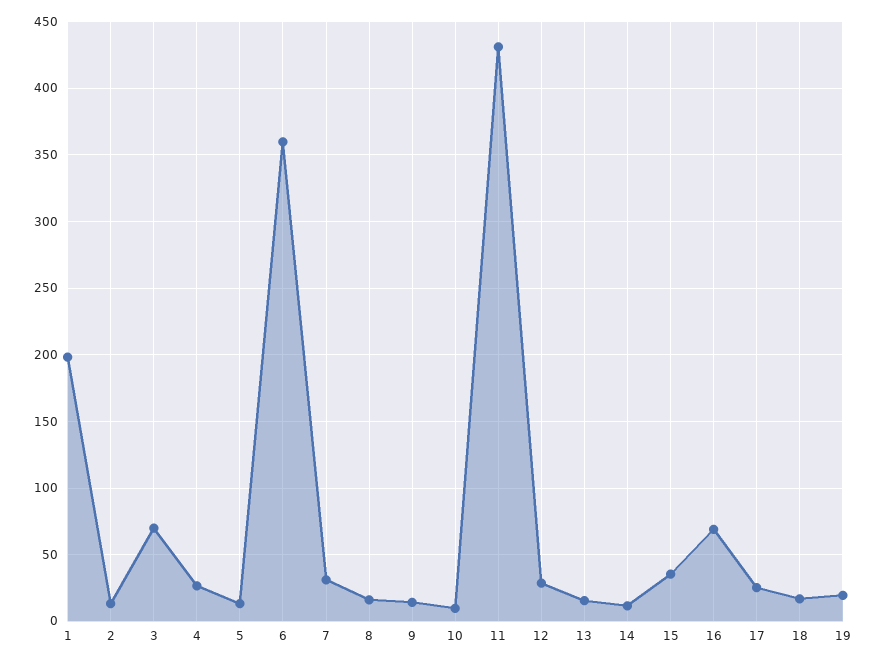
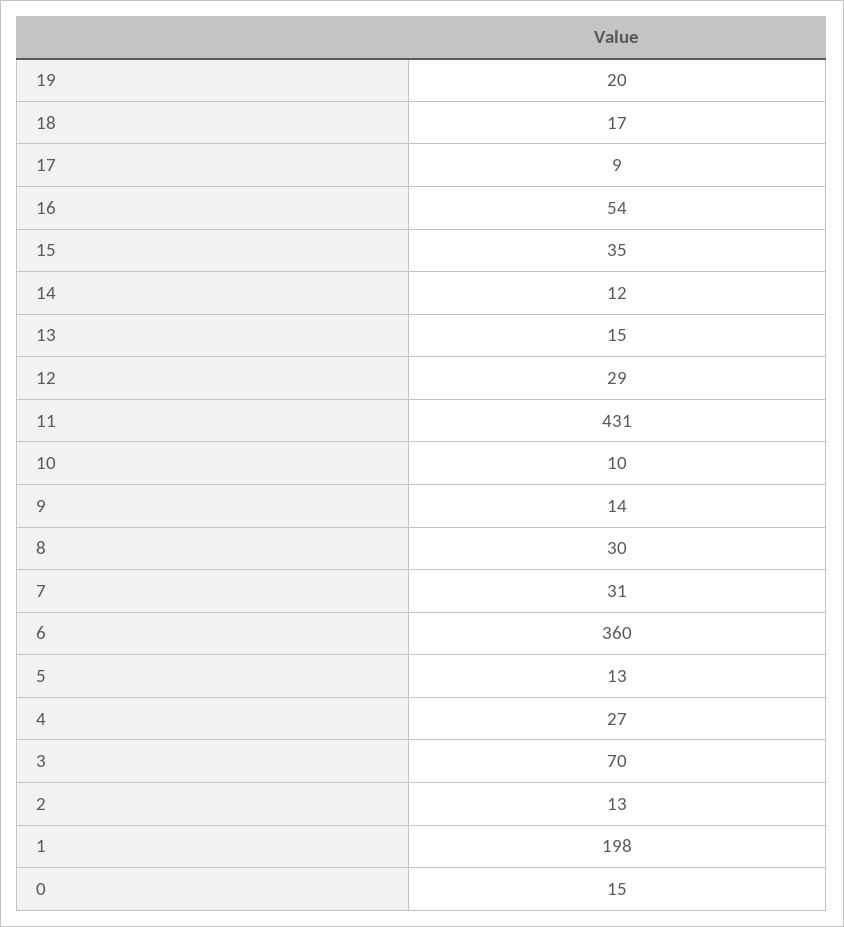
  {
    "1": 198,
    "2": 13,
    "3": 70,
    "4": 27,
    "5": 13,
    "6": 360,
    "7": 31,
-   "8": 15,
+   "8": 30,
    "9": 14,
    "10": 10,
    "11": 431,
    "12": 29,
    "13": 15,
    "14": 12,
    "15": 35,
-   "16": 70,
+   "16": 54,
-   "17": 25,
+   "17": 9,
    "18": 17,
-   "19": 20
+   "19": 20,
+   "0": 15
  }

